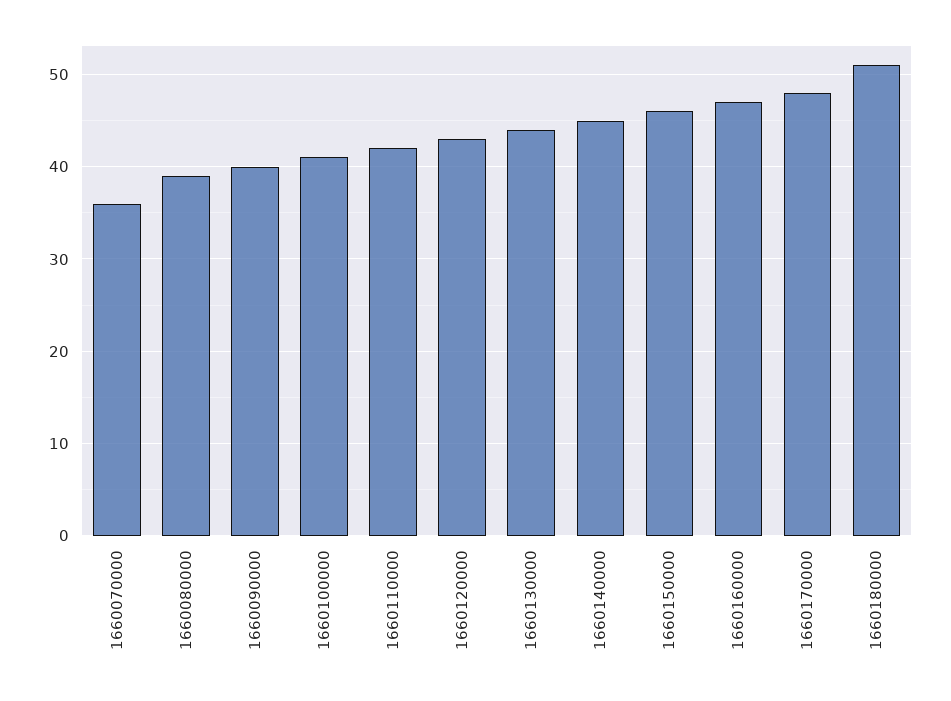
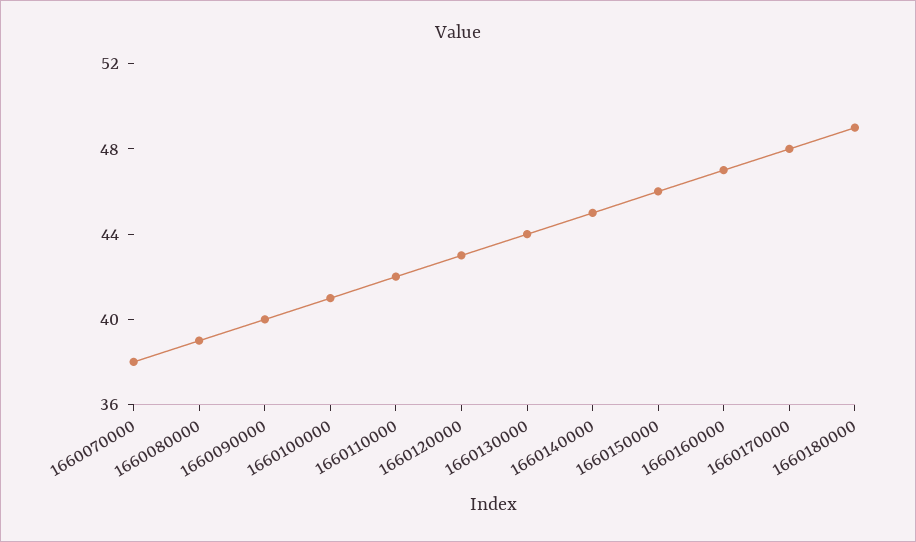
  {
-   "1660070000": 36,
+   "1660070000": 38,
    "1660080000": 39,
    "1660090000": 40,
    "1660100000": 41,
    "1660110000": 42,
    "1660120000": 43,
    "1660130000": 44,
    "1660140000": 45,
    "1660150000": 46,
    "1660160000": 47,
    "1660170000": 48,
-   "1660180000": 51
+   "1660180000": 49
  }

